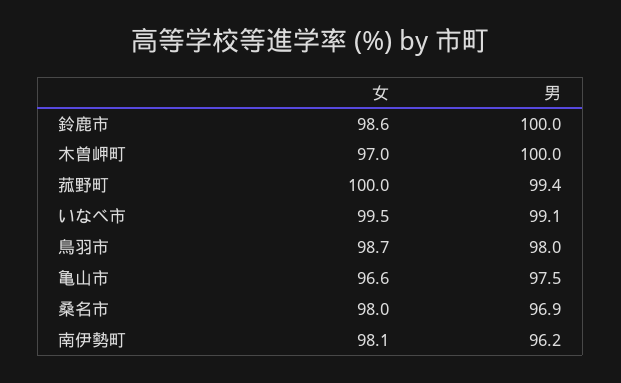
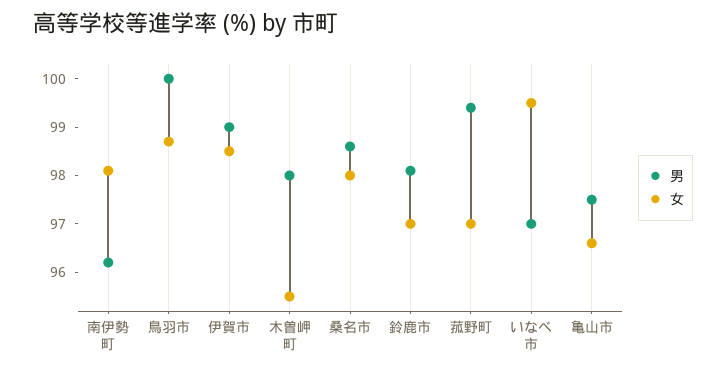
  {
    "女": {
-     "鈴鹿市": 98.6,
+     "鈴鹿市": 97,
-     "木曽岬町": 97,
+     "木曽岬町": 95.5,
-     "菰野町": 100,
+     "菰野町": 97,
      "いなべ市": 99.5,
      "鳥羽市": 98.7,
      "亀山市": 96.6,
      "桑名市": 98,
-     "南伊勢町": 98.1
+     "南伊勢町": 98.1,
+     "伊賀市": 98.5
    },
    "男": {
-     "鈴鹿市": 100,
+     "鈴鹿市": 98,
-     "木曽岬町": 100,
+     "木曽岬町": 98,
      "菰野町": 99.4,
-     "いなべ市": 99.1,
+     "いなべ市": 97,
-     "鳥羽市": 98,
+     "鳥羽市": 100,
      "亀山市": 97.5,
-     "桑名市": 96.9,
+     "桑名市": 98.5,
-     "南伊勢町": 96.2
+     "南伊勢町": 96.2,
+     "伊賀市": 99
    }
  }

